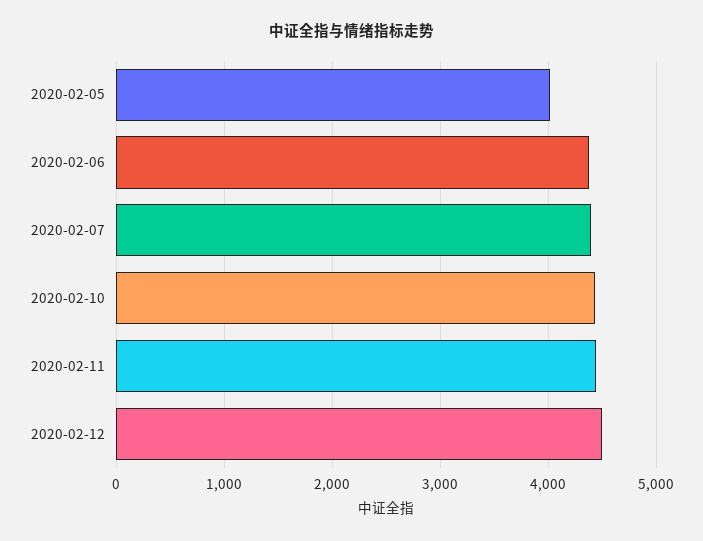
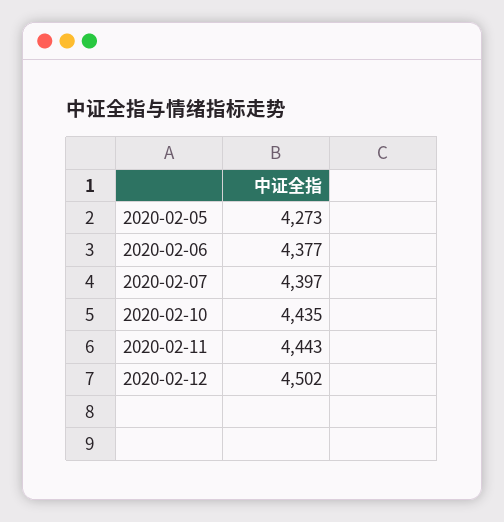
  {
-   "2020-02-05": 4000,
+   "2020-02-05": 4273,
    "2020-02-06": 4377,
    "2020-02-07": 4397,
    "2020-02-10": 4435,
    "2020-02-11": 4443,
    "2020-02-12": 4502
  }

